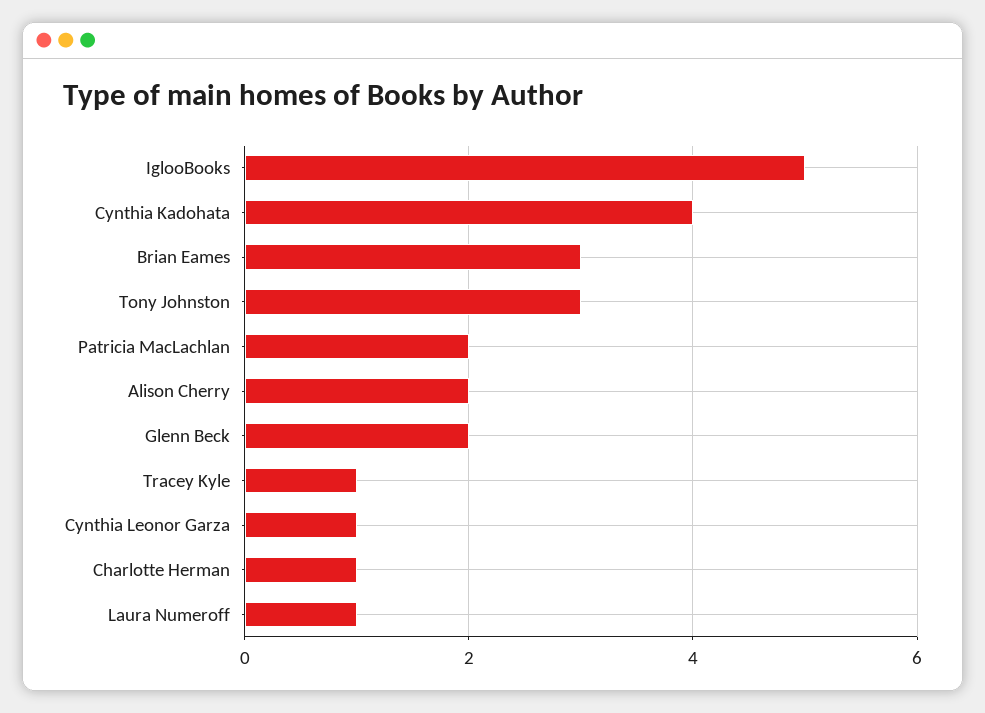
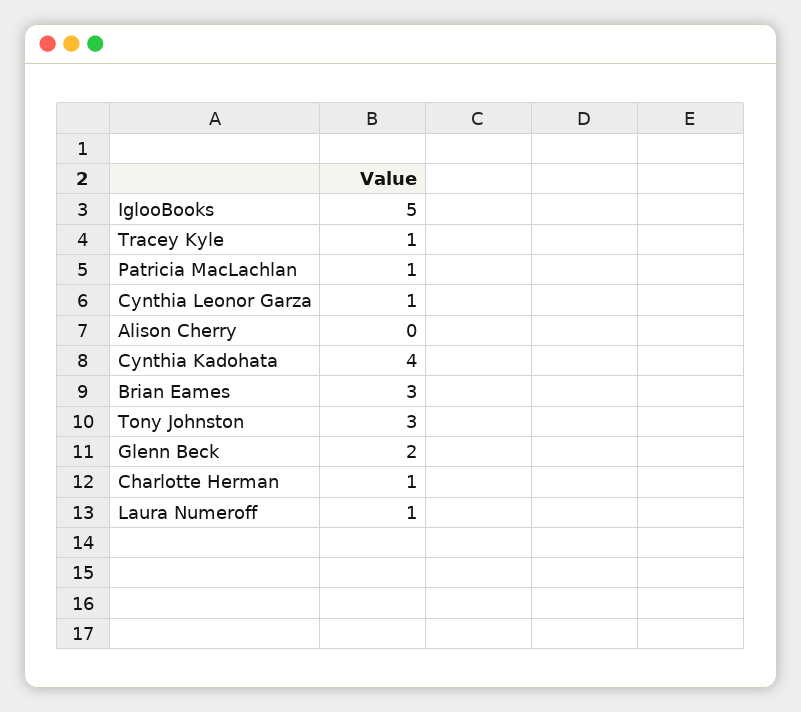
  {
    "IglooBooks": 5,
    "Cynthia Kadohata": 4,
    "Brian Eames": 3,
    "Tony Johnston": 3,
-   "Patricia MacLachlan": 2,
+   "Patricia MacLachlan": 1,
-   "Alison Cherry": 2,
+   "Alison Cherry": 0,
    "Glenn Beck": 2,
    "Tracey Kyle": 1,
    "Cynthia Leonor Garza": 1,
    "Charlotte Herman": 1,
    "Laura Numeroff": 1
  }

